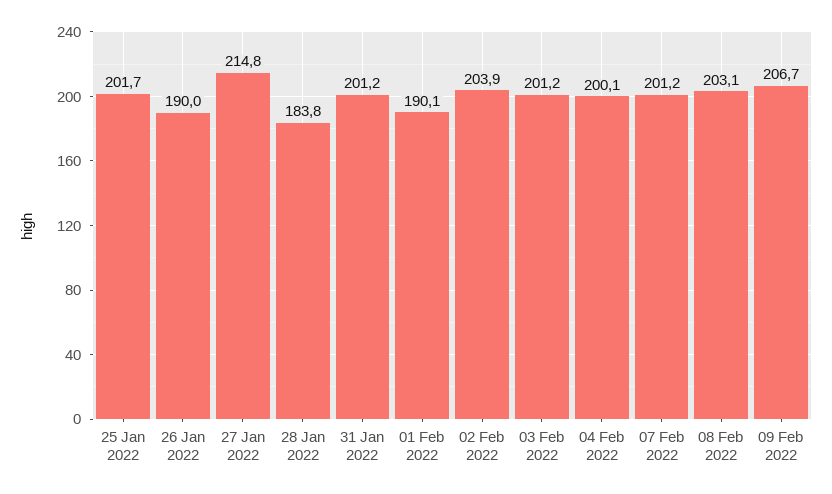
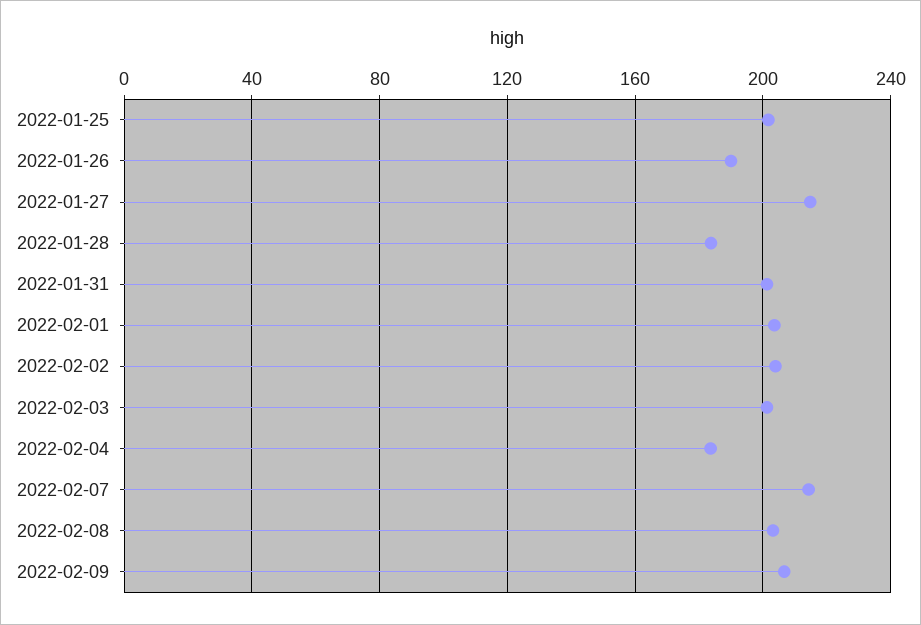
  {
    "25 Jan 2022": 201.7,
    "26 Jan 2022": 190,
    "27 Jan 2022": 214.8,
    "28 Jan 2022": 183.8,
    "31 Jan 2022": 201.2,
-   "01 Feb 2022": 190.1,
+   "01 Feb 2022": 205,
    "02 Feb 2022": 203.9,
    "03 Feb 2022": 201.2,
-   "04 Feb 2022": 200.1,
+   "04 Feb 2022": 185,
-   "07 Feb 2022": 201.2,
+   "07 Feb 2022": 215,
    "08 Feb 2022": 203.1,
    "09 Feb 2022": 206.7
  }

